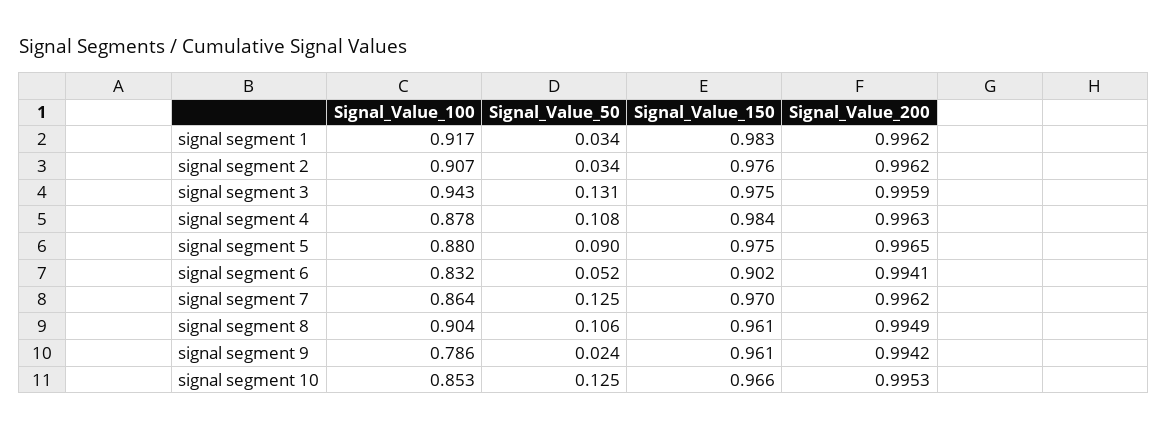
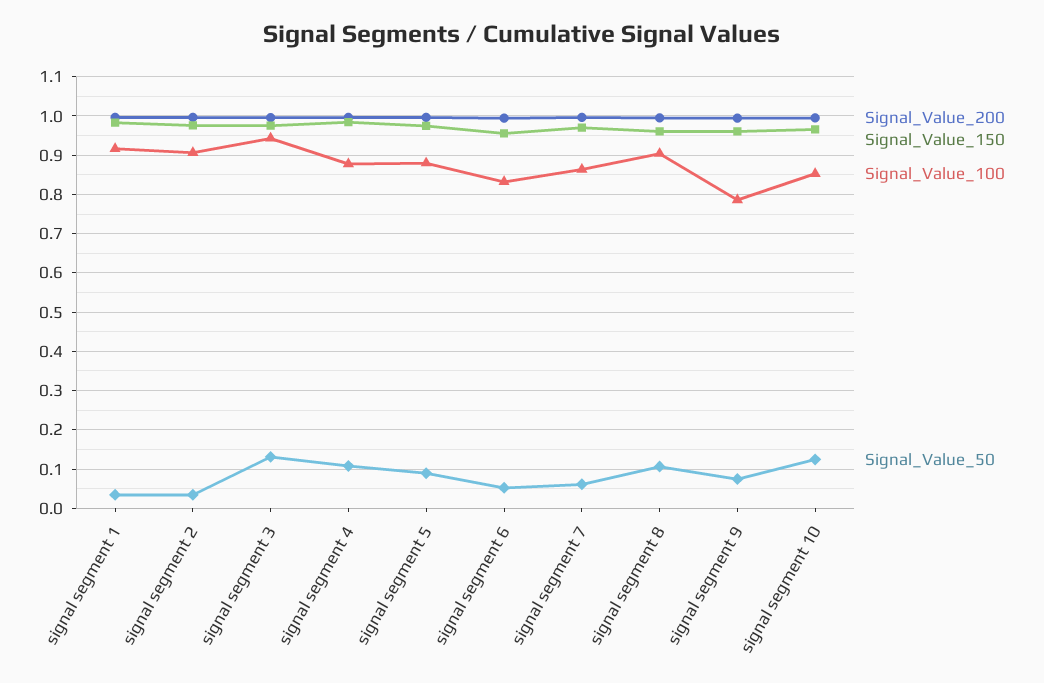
  {
    "Signal_Value_100": {
      "signal segment 1": 0.917,
      "signal segment 2": 0.907,
      "signal segment 3": 0.943,
      "signal segment 4": 0.878,
      "signal segment 5": 0.88,
      "signal segment 6": 0.832,
      "signal segment 7": 0.864,
      "signal segment 8": 0.904,
      "signal segment 9": 0.786,
      "signal segment 10": 0.853
    },
    "Signal_Value_50": {
      "signal segment 1": 0.034,
      "signal segment 2": 0.034,
      "signal segment 3": 0.131,
      "signal segment 4": 0.108,
      "signal segment 5": 0.09,
      "signal segment 6": 0.052,
-     "signal segment 7": 0.125,
+     "signal segment 7": 0.06,
      "signal segment 8": 0.106,
-     "signal segment 9": 0.024,
+     "signal segment 9": 0.08,
      "signal segment 10": 0.125
    },
    "Signal_Value_150": {
      "signal segment 1": 0.983,
      "signal segment 2": 0.976,
      "signal segment 3": 0.975,
      "signal segment 4": 0.984,
      "signal segment 5": 0.975,
-     "signal segment 6": 0.902,
+     "signal segment 6": 0.96,
      "signal segment 7": 0.97,
      "signal segment 8": 0.961,
      "signal segment 9": 0.961,
      "signal segment 10": 0.966
    },
    "Signal_Value_200": {
      "signal segment 1": 0.9962,
      "signal segment 2": 0.9962,
      "signal segment 3": 0.9959,
      "signal segment 4": 0.9963,
      "signal segment 5": 0.9965,
      "signal segment 6": 0.9941,
      "signal segment 7": 0.9962,
      "signal segment 8": 0.9949,
      "signal segment 9": 0.9942,
      "signal segment 10": 0.9953
    }
  }

